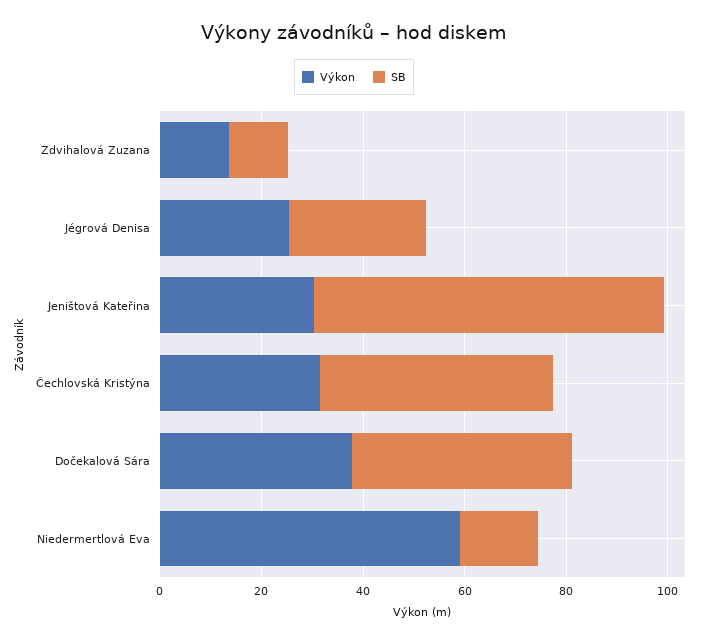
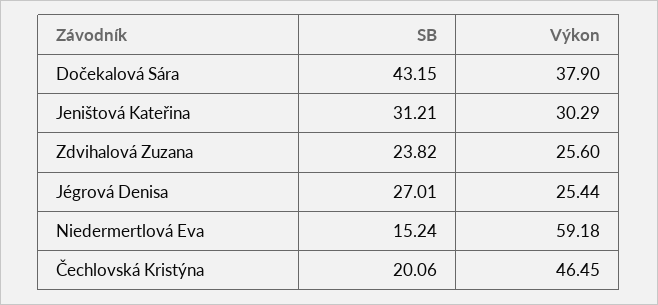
  {
    "Výkon": {
-     "Zdvihalová Zuzana": 15,
+     "Zdvihalová Zuzana": 25.6,
      "Jégrová Denisa": 25.44,
      "Jeništová Kateřina": 30.29,
-     "Čechlovská Kristýna": 30,
+     "Čechlovská Kristýna": 46.45,
      "Dočekalová Sára": 37.9,
      "Niedermertlová Eva": 59.18
    },
    "SB": {
-     "Zdvihalová Zuzana": 10,
+     "Zdvihalová Zuzana": 23.82,
      "Jégrová Denisa": 27.01,
-     "Jeništová Kateřina": 70,
+     "Jeništová Kateřina": 31.21,
-     "Čechlovská Kristýna": 45,
+     "Čechlovská Kristýna": 20.06,
      "Dočekalová Sára": 43.15,
      "Niedermertlová Eva": 15.24
    }
  }

